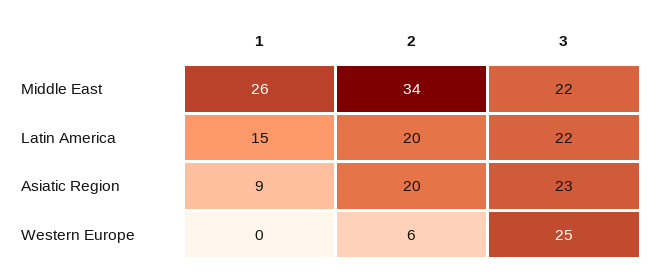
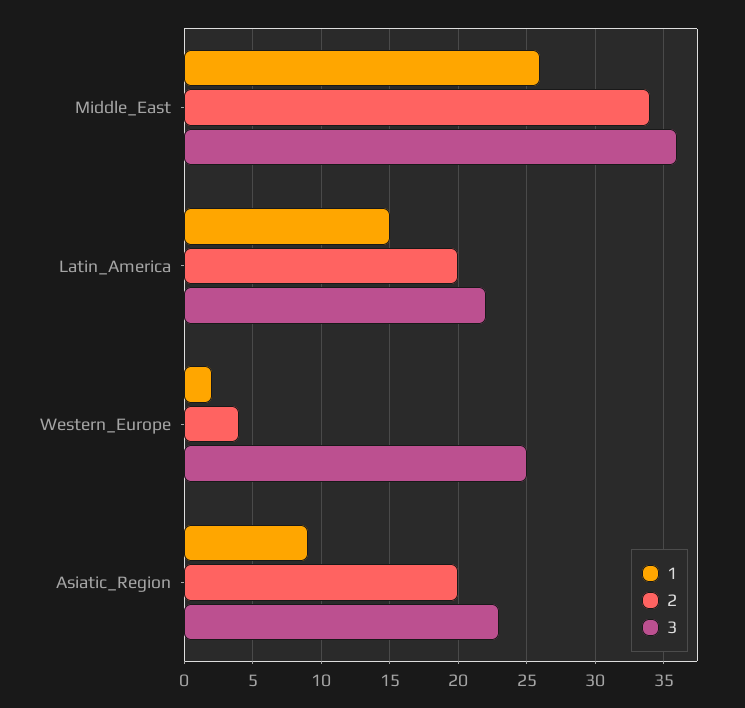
  {
    "1": {
      "Middle East": 26,
      "Latin America": 15,
      "Asiatic Region": 9,
-     "Western Europe": 0
+     "Western Europe": 2
    },
    "2": {
      "Middle East": 34,
      "Latin America": 20,
      "Asiatic Region": 20,
-     "Western Europe": 6
+     "Western Europe": 4
    },
    "3": {
-     "Middle East": 22,
+     "Middle East": 36,
      "Latin America": 22,
      "Asiatic Region": 23,
      "Western Europe": 25
    }
  }

